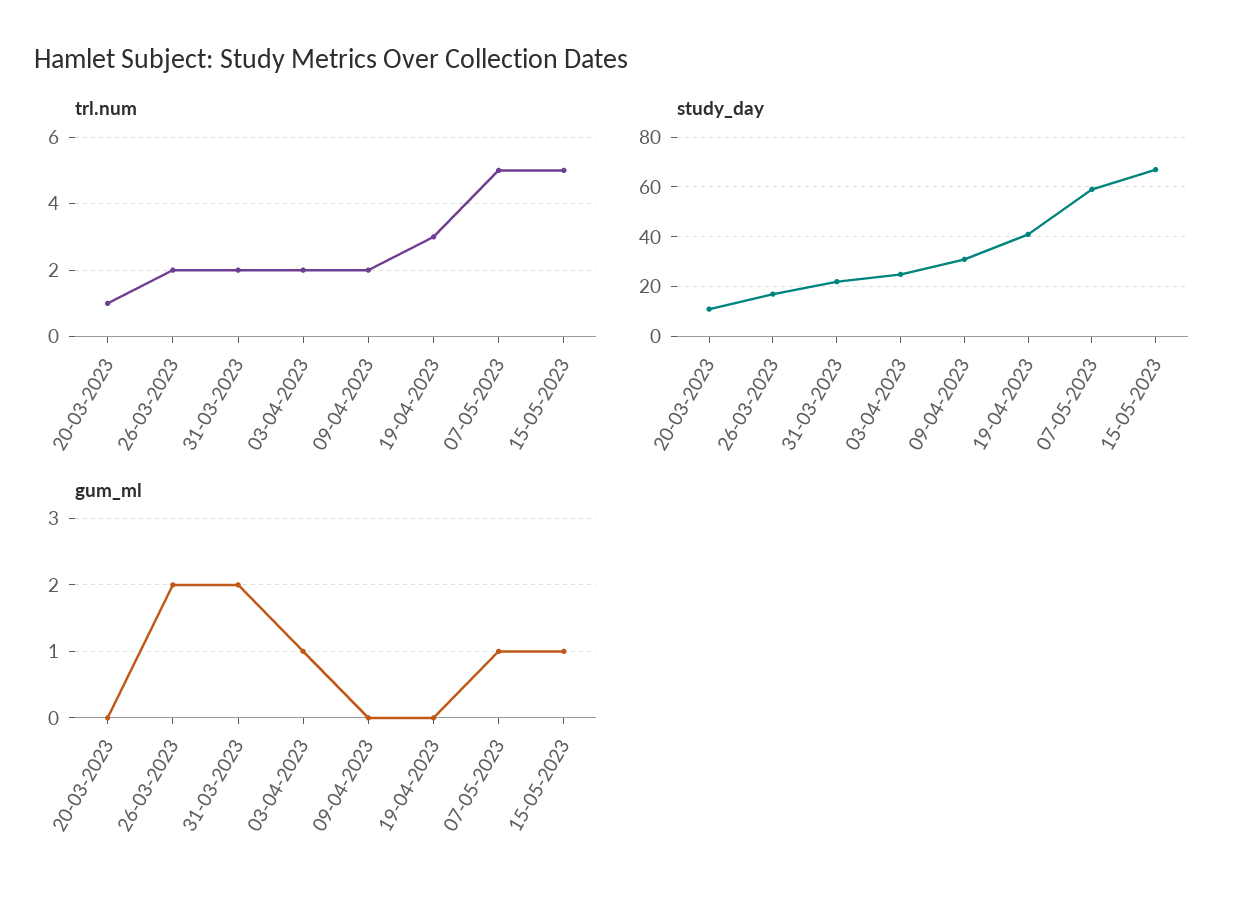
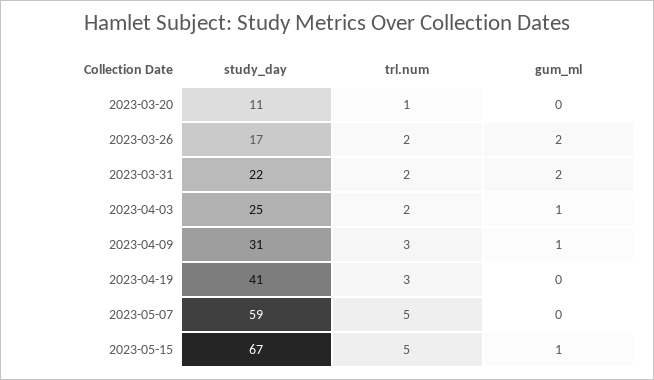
  {
    "trl.num": {
      "20-03-2023": 1,
      "26-03-2023": 2,
      "31-03-2023": 2,
      "03-04-2023": 2,
-     "09-04-2023": 2,
+     "09-04-2023": 3,
      "19-04-2023": 3,
      "07-05-2023": 5,
      "15-05-2023": 5
    },
    "study_day": {
      "20-03-2023": 11,
      "26-03-2023": 17,
      "31-03-2023": 22,
      "03-04-2023": 25,
      "09-04-2023": 31,
      "19-04-2023": 41,
      "07-05-2023": 59,
      "15-05-2023": 67
    },
    "gum_ml": {
      "20-03-2023": 0,
      "26-03-2023": 2,
      "31-03-2023": 2,
      "03-04-2023": 1,
-     "09-04-2023": 0,
+     "09-04-2023": 1,
      "19-04-2023": 0,
-     "07-05-2023": 1,
+     "07-05-2023": 0,
      "15-05-2023": 1
    }
  }

